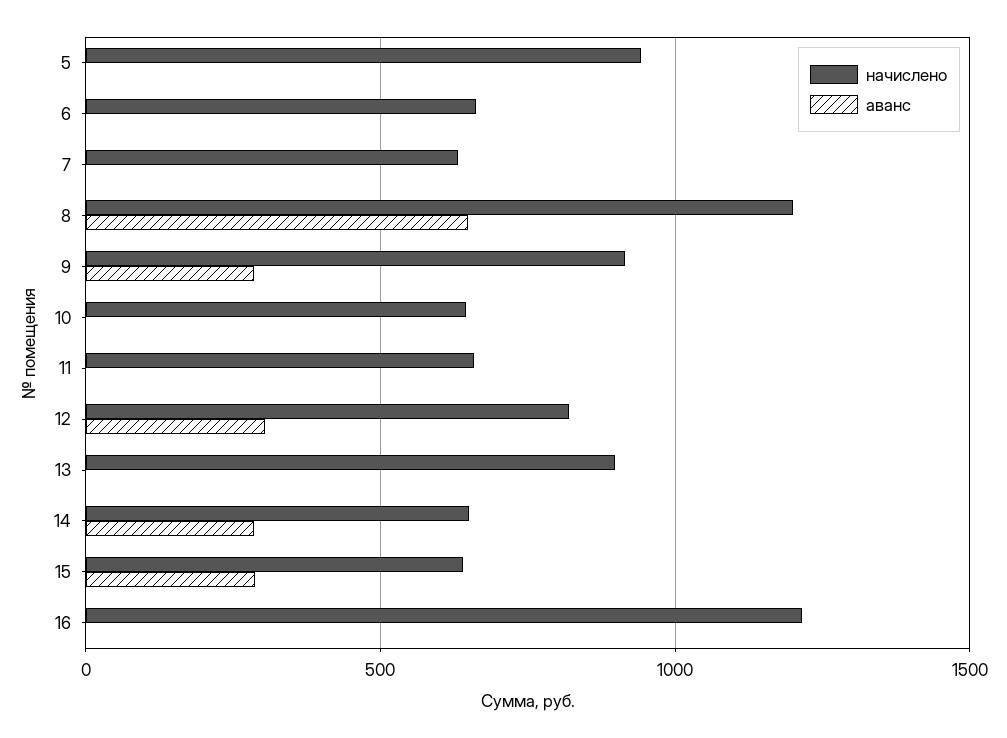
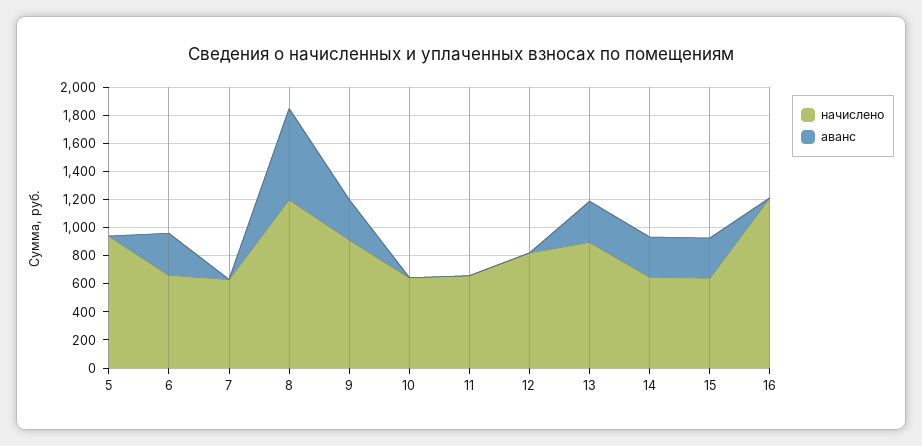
  {
    "начислено": {
      "5": 950,
      "6": 650,
      "7": 650,
      "8": 1200,
      "9": 900,
      "10": 650,
      "11": 650,
      "12": 800,
      "13": 900,
      "14": 650,
      "15": 650,
      "16": 1200
    },
    "аванс": {
      "5": 0,
-     "6": 0,
+     "6": 300,
      "7": 0,
      "8": 650,
      "9": 300,
      "10": 0,
      "11": 0,
-     "12": 300,
+     "12": 0,
-     "13": 0,
+     "13": 300,
      "14": 300,
      "15": 300,
      "16": 0
    }
  }

